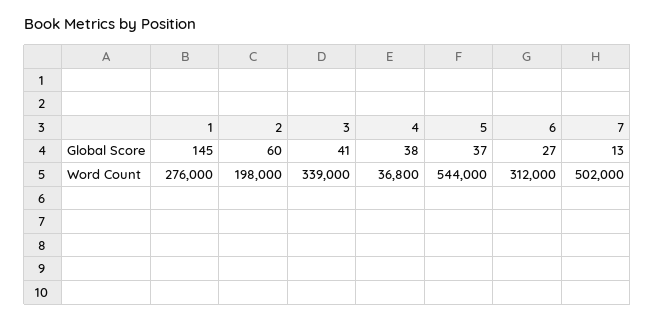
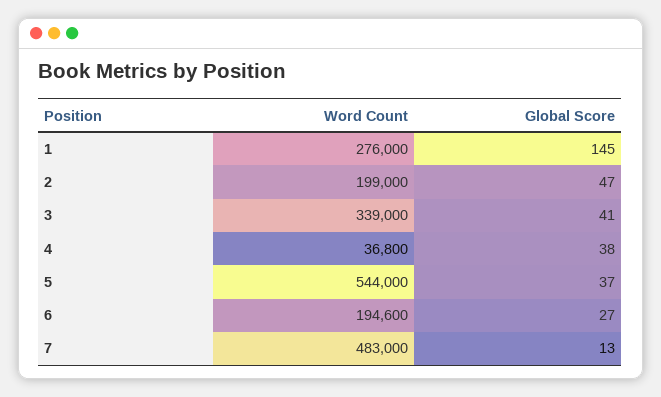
  {
    "1": {
      "Global Score": 145,
      "Word Count": 276000
    },
    "2": {
-     "Global Score": 60,
+     "Global Score": 47,
-     "Word Count": 198000
+     "Word Count": 199000
    },
    "3": {
      "Global Score": 41,
      "Word Count": 339000
    },
    "4": {
      "Global Score": 38,
      "Word Count": 36800
    },
    "5": {
      "Global Score": 37,
      "Word Count": 544000
    },
    "6": {
      "Global Score": 27,
-     "Word Count": 312000
+     "Word Count": 194600
    },
    "7": {
      "Global Score": 13,
-     "Word Count": 502000
+     "Word Count": 483000
    }
  }

